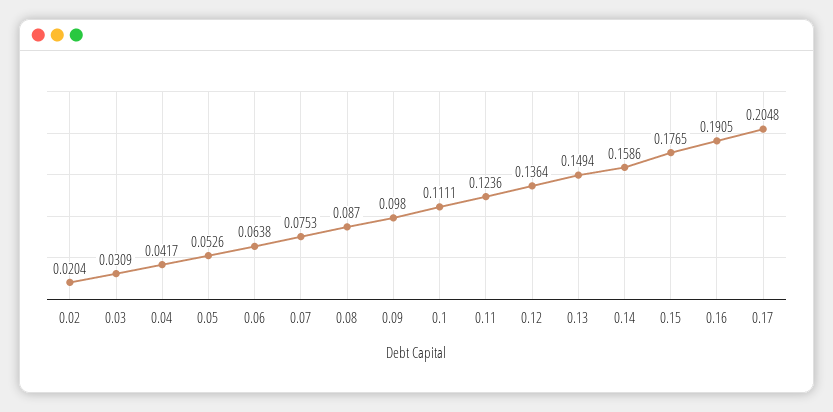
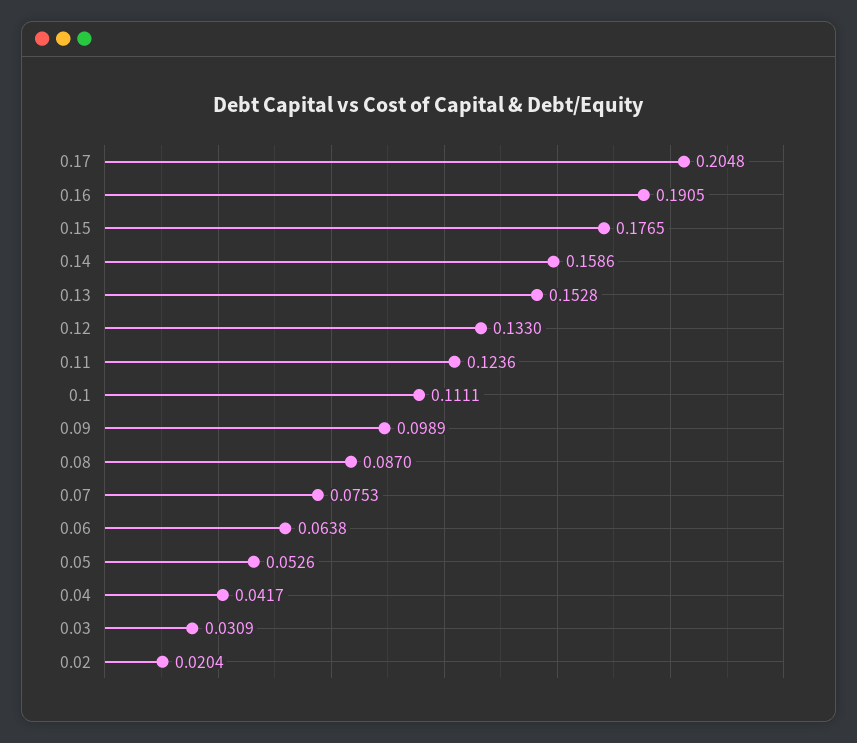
  {
    "0.02": 0.0204,
    "0.03": 0.0309,
    "0.04": 0.0417,
    "0.05": 0.0526,
    "0.06": 0.0638,
    "0.07": 0.0753,
    "0.08": 0.087,
-   "0.09": 0.098,
+   "0.09": 0.0989,
    "0.1": 0.1111,
    "0.11": 0.1236,
-   "0.12": 0.1364,
+   "0.12": 0.133,
-   "0.13": 0.1494,
+   "0.13": 0.1528,
    "0.14": 0.1586,
    "0.15": 0.1765,
    "0.16": 0.1905,
    "0.17": 0.2048
  }

